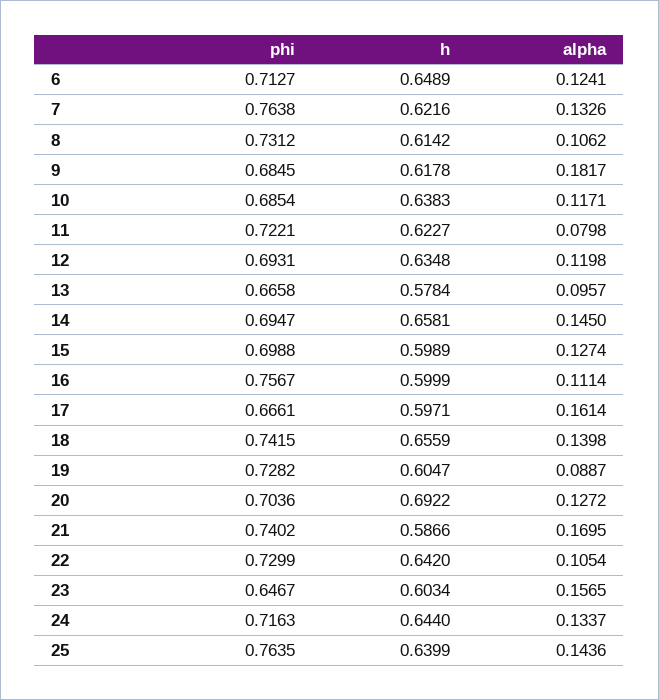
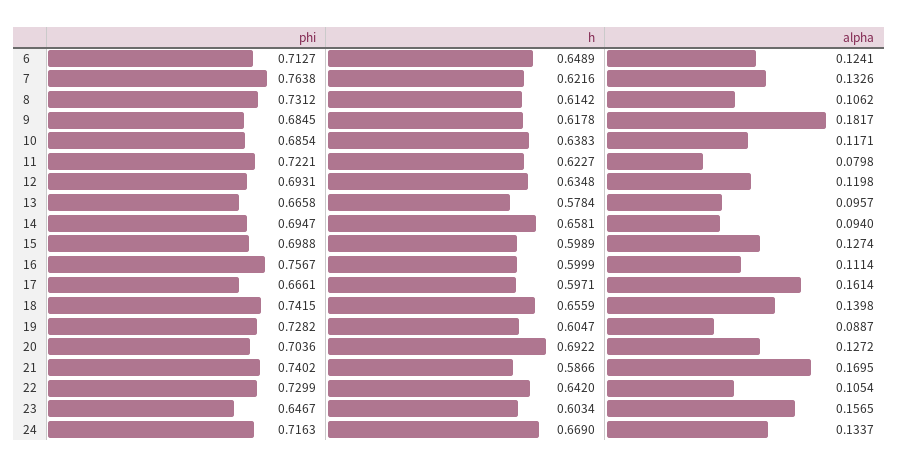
  {
    "phi": {
      "6": 0.7127,
      "7": 0.7638,
      "8": 0.7312,
      "9": 0.6845,
      "10": 0.6854,
      "11": 0.7221,
      "12": 0.6931,
      "13": 0.6658,
      "14": 0.6947,
      "15": 0.6988,
      "16": 0.7567,
      "17": 0.6661,
      "18": 0.7415,
      "19": 0.7282,
      "20": 0.7036,
      "21": 0.7402,
      "22": 0.7299,
      "23": 0.6467,
-     "24": 0.7163,
+     "24": 0.7163
-     "25": 0.7635
    },
    "h": {
      "6": 0.6489,
      "7": 0.6216,
      "8": 0.6142,
      "9": 0.6178,
      "10": 0.6383,
      "11": 0.6227,
      "12": 0.6348,
      "13": 0.5784,
      "14": 0.6581,
      "15": 0.5989,
      "16": 0.5999,
      "17": 0.5971,
      "18": 0.6559,
      "19": 0.6047,
      "20": 0.6922,
      "21": 0.5866,
      "22": 0.642,
      "23": 0.6034,
-     "24": 0.644,
+     "24": 0.669
-     "25": 0.6399
    },
    "alpha": {
      "6": 0.1241,
      "7": 0.1326,
      "8": 0.1062,
      "9": 0.1817,
      "10": 0.1171,
      "11": 0.0798,
      "12": 0.1198,
      "13": 0.0957,
-     "14": 0.145,
+     "14": 0.094,
      "15": 0.1274,
      "16": 0.1114,
      "17": 0.1614,
      "18": 0.1398,
      "19": 0.0887,
      "20": 0.1272,
      "21": 0.1695,
      "22": 0.1054,
      "23": 0.1565,
-     "24": 0.1337,
+     "24": 0.1337
-     "25": 0.1436
    }
  }

